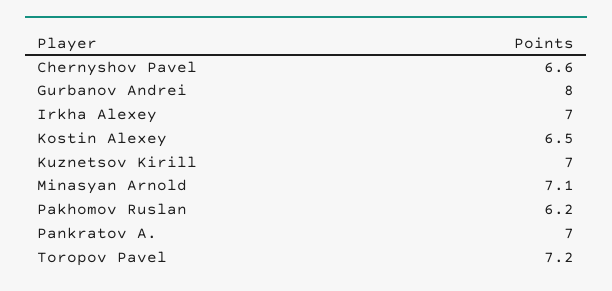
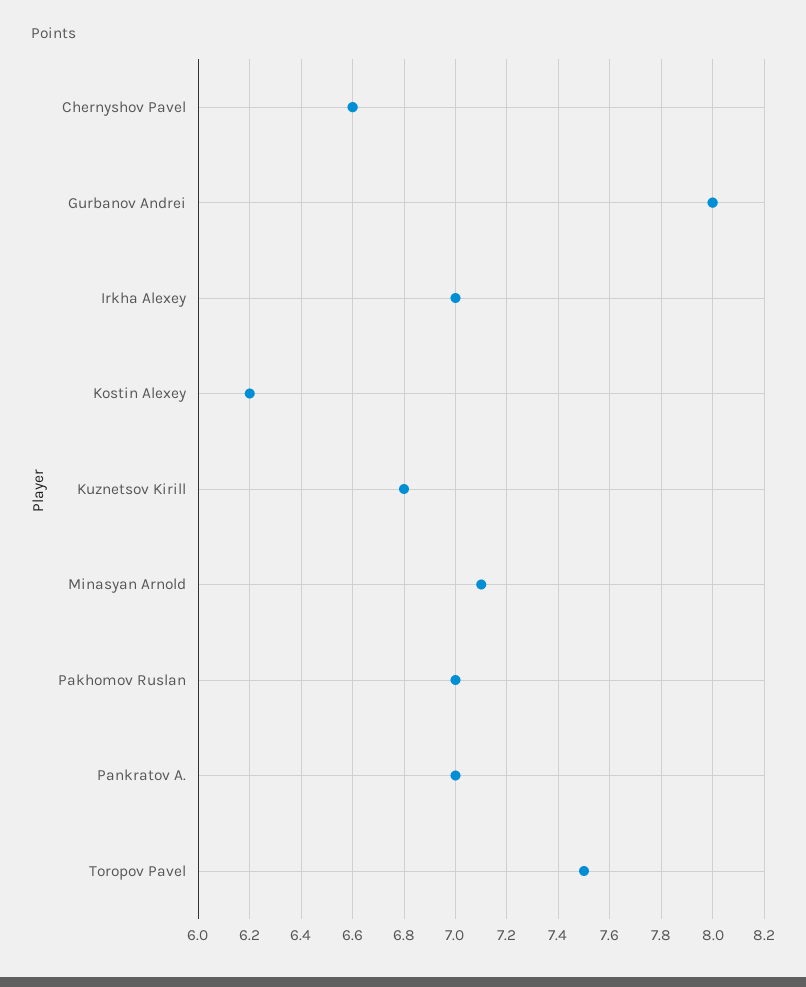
  {
    "Chernyshov Pavel": 6.6,
    "Gurbanov Andrei": 8,
    "Irkha Alexey": 7,
-   "Kostin Alexey": 6.5,
+   "Kostin Alexey": 6.2,
-   "Kuznetsov Kirill": 7,
+   "Kuznetsov Kirill": 6.8,
    "Minasyan Arnold": 7.1,
-   "Pakhomov Ruslan": 6.2,
+   "Pakhomov Ruslan": 7,
    "Pankratov A.": 7,
-   "Toropov Pavel": 7.2
+   "Toropov Pavel": 7.5
  }

